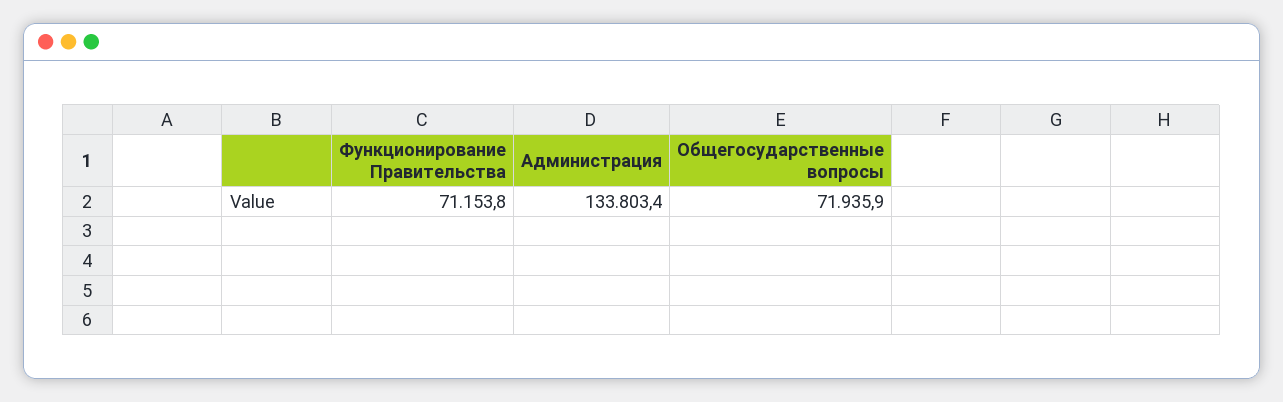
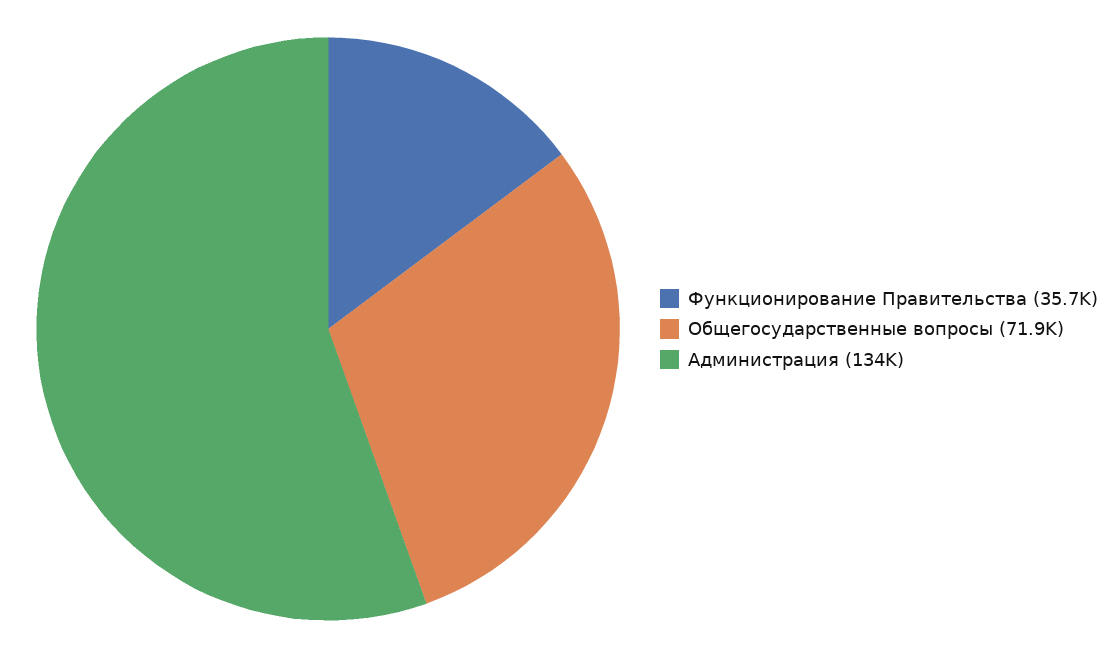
  {
-   "Функционирование Правительства": 71153.8,
+   "Функционирование Правительства": 35700,
    "Администрация": 133803.4,
    "Общегосударственные вопросы": 71935.9
  }

